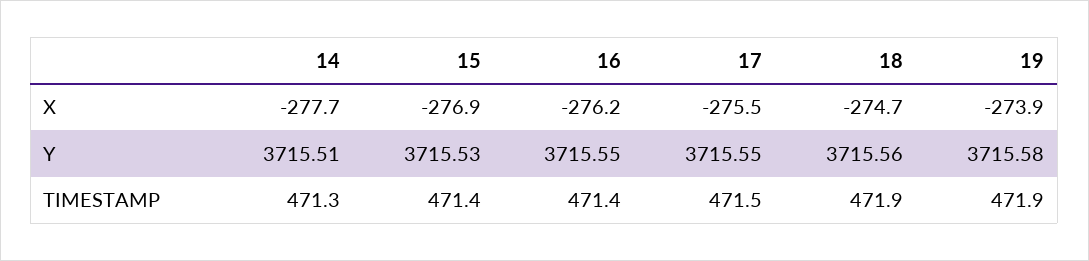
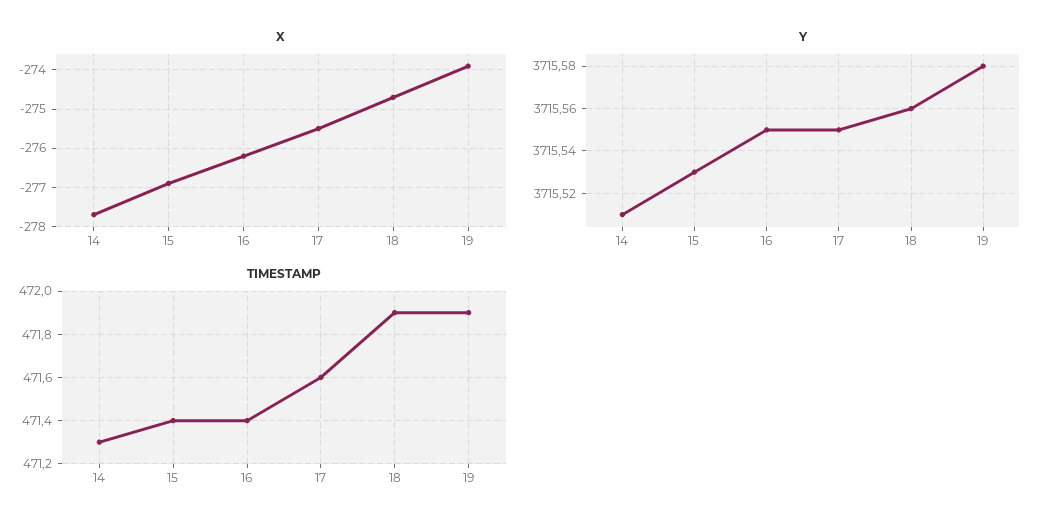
  {
    "X": {
      "14": -277.7,
      "15": -276.9,
      "16": -276.2,
      "17": -275.5,
      "18": -274.7,
      "19": -273.9
    },
    "Y": {
      "14": 3715.51,
      "15": 3715.53,
      "16": 3715.55,
      "17": 3715.55,
      "18": 3715.56,
      "19": 3715.58
    },
    "TIMESTAMP": {
      "14": 471.3,
      "15": 471.4,
      "16": 471.4,
-     "17": 471.5,
+     "17": 471.6,
      "18": 471.9,
      "19": 471.9
    }
  }

